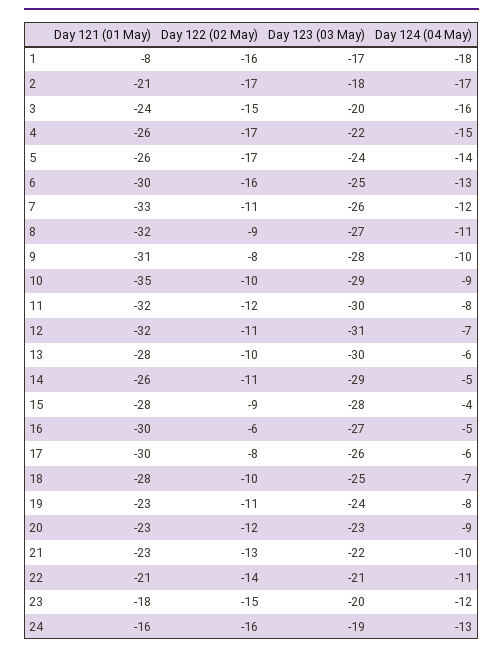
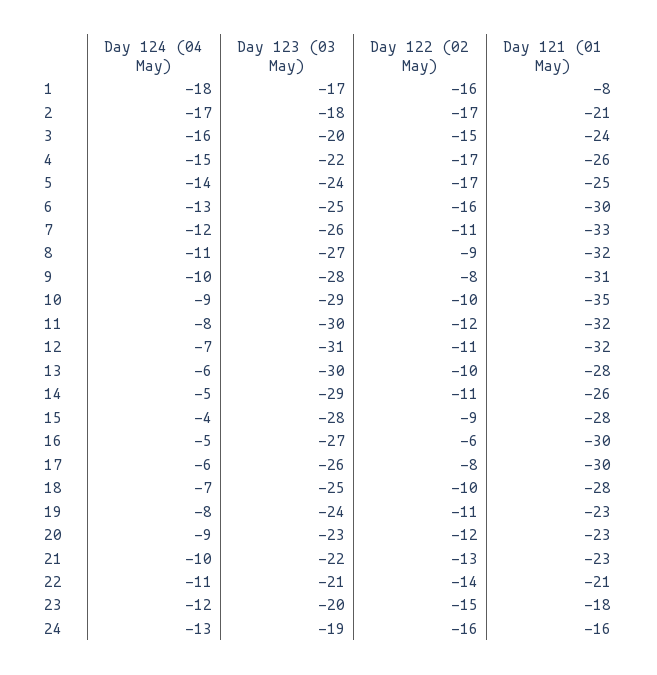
  {
    "Day 121 (01 May)": {
      "1": -8,
      "2": -21,
      "3": -24,
      "4": -26,
-     "5": -26,
+     "5": -25,
      "6": -30,
      "7": -33,
      "8": -32,
      "9": -31,
      "10": -35,
      "11": -32,
      "12": -32,
      "13": -28,
      "14": -26,
      "15": -28,
      "16": -30,
      "17": -30,
      "18": -28,
      "19": -23,
      "20": -23,
      "21": -23,
      "22": -21,
      "23": -18,
      "24": -16
    },
    "Day 122 (02 May)": {
      "1": -16,
      "2": -17,
      "3": -15,
      "4": -17,
      "5": -17,
      "6": -16,
      "7": -11,
      "8": -9,
      "9": -8,
      "10": -10,
      "11": -12,
      "12": -11,
      "13": -10,
      "14": -11,
      "15": -9,
      "16": -6,
      "17": -8,
      "18": -10,
      "19": -11,
      "20": -12,
      "21": -13,
      "22": -14,
      "23": -15,
      "24": -16
    },
    "Day 123 (03 May)": {
      "1": -17,
      "2": -18,
      "3": -20,
      "4": -22,
      "5": -24,
      "6": -25,
      "7": -26,
      "8": -27,
      "9": -28,
      "10": -29,
      "11": -30,
      "12": -31,
      "13": -30,
      "14": -29,
      "15": -28,
      "16": -27,
      "17": -26,
      "18": -25,
      "19": -24,
      "20": -23,
      "21": -22,
      "22": -21,
      "23": -20,
      "24": -19
    },
    "Day 124 (04 May)": {
      "1": -18,
      "2": -17,
      "3": -16,
      "4": -15,
      "5": -14,
      "6": -13,
      "7": -12,
      "8": -11,
      "9": -10,
      "10": -9,
      "11": -8,
      "12": -7,
      "13": -6,
      "14": -5,
      "15": -4,
      "16": -5,
      "17": -6,
      "18": -7,
      "19": -8,
      "20": -9,
      "21": -10,
      "22": -11,
      "23": -12,
      "24": -13
    }
  }

